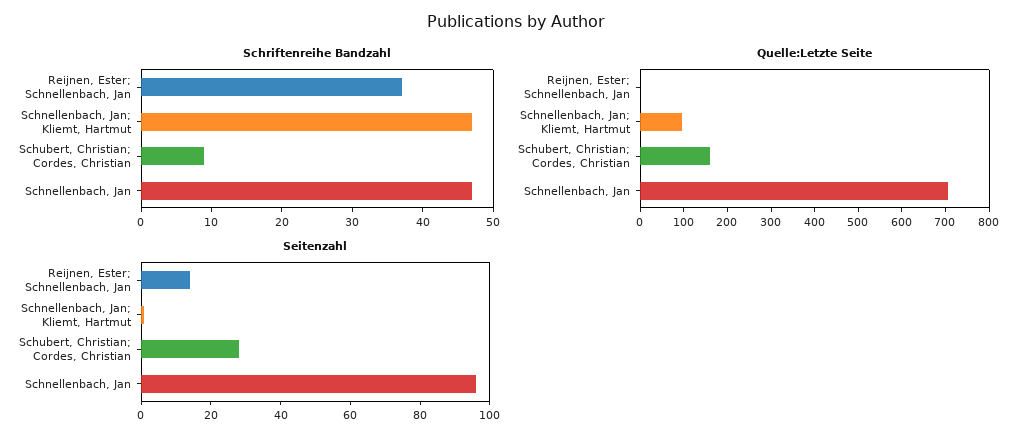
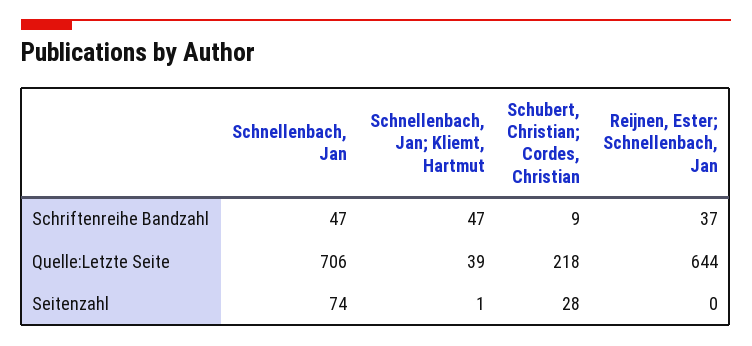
  {
    "Schriftenreihe Bandzahl": {
      "Reijnen, Ester; Schnellenbach, Jan": 37,
      "Schnellenbach, Jan; Kliemt, Hartmut": 47,
      "Schubert, Christian; Cordes, Christian": 9,
      "Schnellenbach, Jan": 47
    },
    "Quelle:Letzte Seite": {
-     "Reijnen, Ester; Schnellenbach, Jan": 0,
+     "Reijnen, Ester; Schnellenbach, Jan": 644,
-     "Schnellenbach, Jan; Kliemt, Hartmut": 100,
+     "Schnellenbach, Jan; Kliemt, Hartmut": 39,
-     "Schubert, Christian; Cordes, Christian": 160,
+     "Schubert, Christian; Cordes, Christian": 218,
      "Schnellenbach, Jan": 706
    },
    "Seitenzahl": {
-     "Reijnen, Ester; Schnellenbach, Jan": 15,
+     "Reijnen, Ester; Schnellenbach, Jan": 0,
      "Schnellenbach, Jan; Kliemt, Hartmut": 1,
      "Schubert, Christian; Cordes, Christian": 28,
-     "Schnellenbach, Jan": 95
+     "Schnellenbach, Jan": 74
    }
  }

